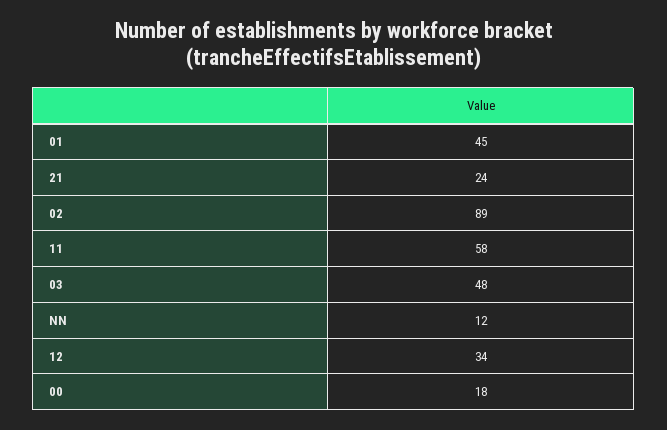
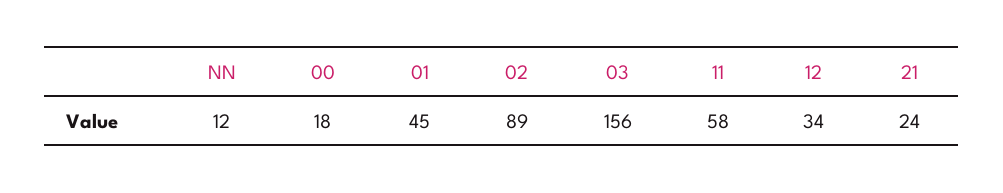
  {
    "01": 45,
    "21": 24,
    "02": 89,
    "11": 58,
-   "03": 48,
+   "03": 156,
    "NN": 12,
    "12": 34,
    "00": 18
  }

